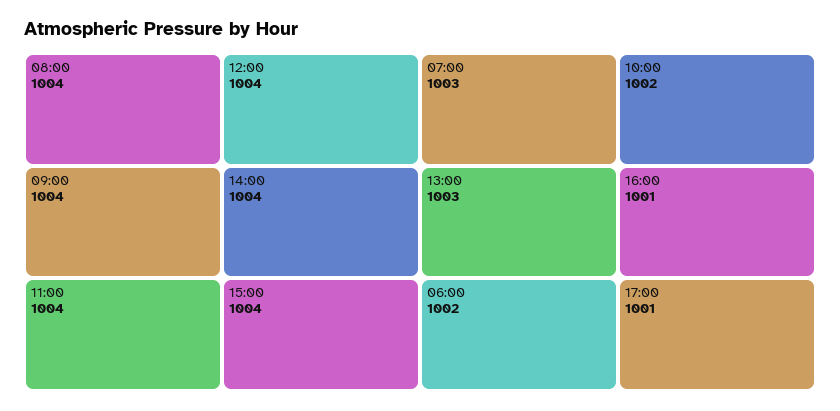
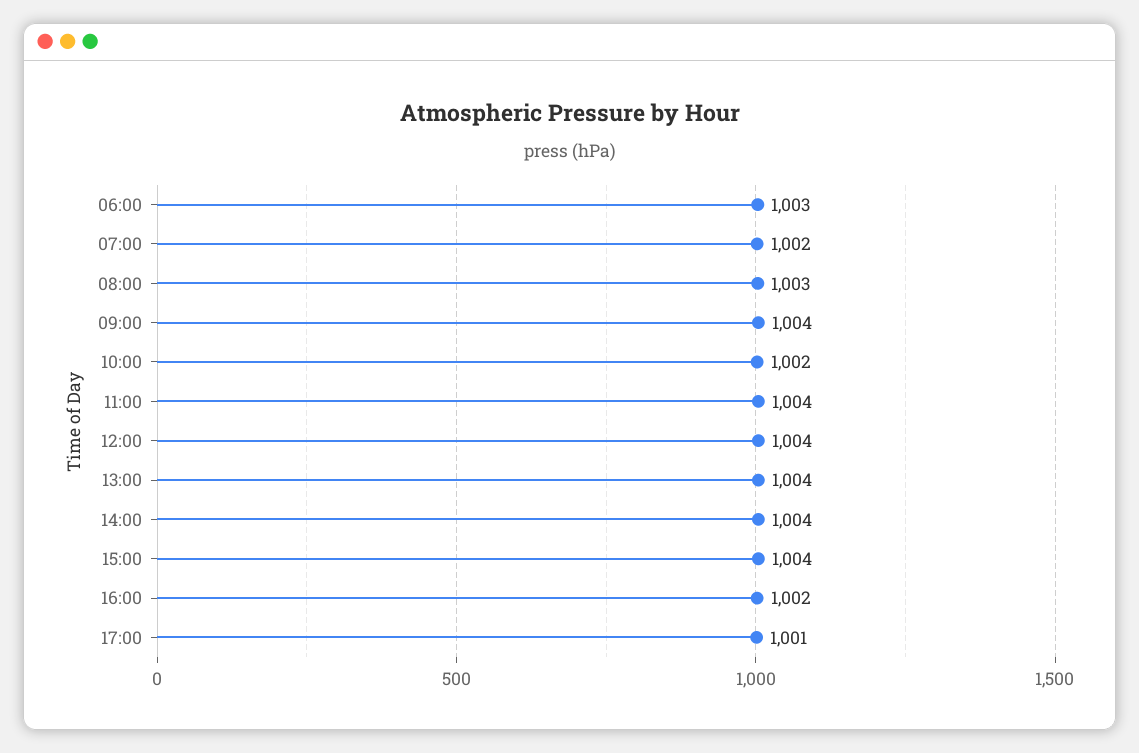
  {
-   "08:00": 1004,
+   "08:00": 1003,
    "09:00": 1004,
    "11:00": 1004,
    "12:00": 1004,
    "14:00": 1004,
    "15:00": 1004,
-   "07:00": 1003,
+   "07:00": 1002,
-   "13:00": 1003,
+   "13:00": 1004,
-   "06:00": 1002,
+   "06:00": 1003,
    "10:00": 1002,
-   "16:00": 1001,
+   "16:00": 1002,
    "17:00": 1001
  }

